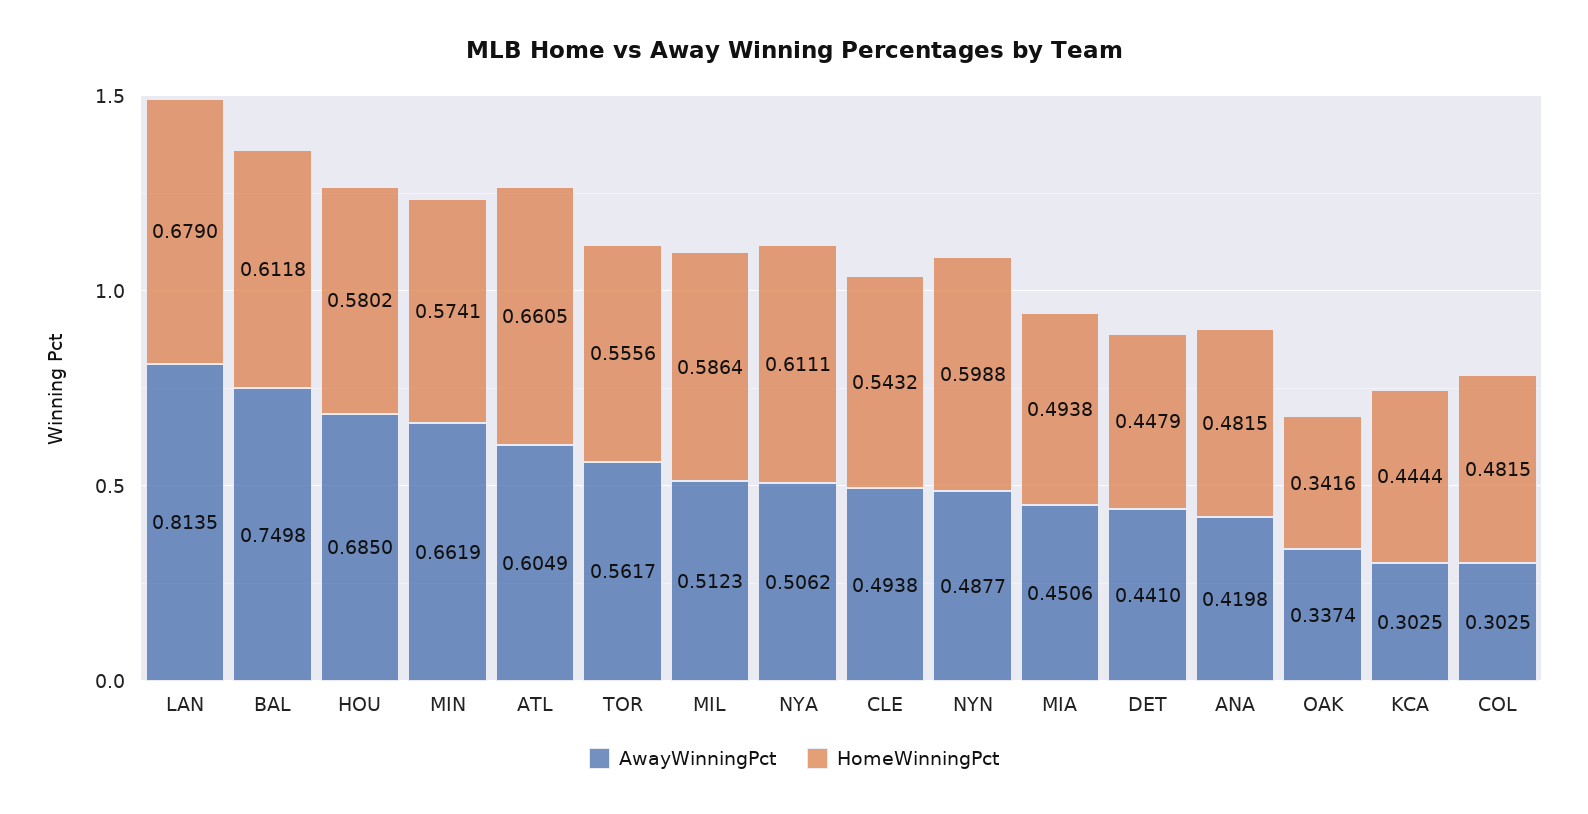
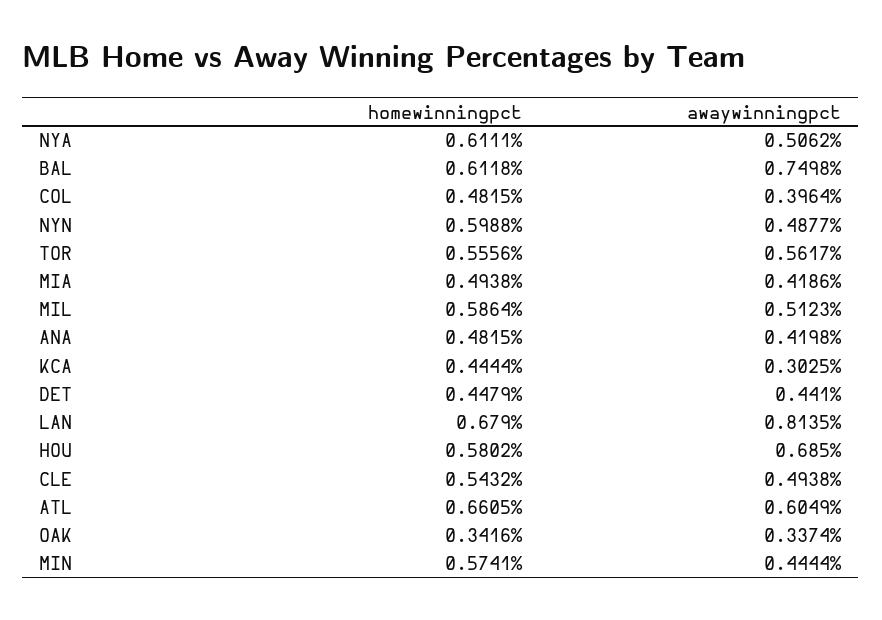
  {
    "AwayWinningPct": {
      "LAN": 0.8135,
      "BAL": 0.7498,
      "HOU": 0.685,
-     "MIN": 0.6619,
+     "MIN": 0.4444,
      "ATL": 0.6049,
      "TOR": 0.5617,
      "MIL": 0.5123,
      "NYA": 0.5062,
      "CLE": 0.4938,
      "NYN": 0.4877,
-     "MIA": 0.4506,
+     "MIA": 0.4186,
      "DET": 0.441,
      "ANA": 0.4198,
      "OAK": 0.3374,
      "KCA": 0.3025,
-     "COL": 0.3025
+     "COL": 0.3964
    },
    "HomeWinningPct": {
      "LAN": 0.679,
      "BAL": 0.6118,
      "HOU": 0.5802,
      "MIN": 0.5741,
      "ATL": 0.6605,
      "TOR": 0.5556,
      "MIL": 0.5864,
      "NYA": 0.6111,
      "CLE": 0.5432,
      "NYN": 0.5988,
      "MIA": 0.4938,
      "DET": 0.4479,
      "ANA": 0.4815,
      "OAK": 0.3416,
      "KCA": 0.4444,
      "COL": 0.4815
    }
  }

